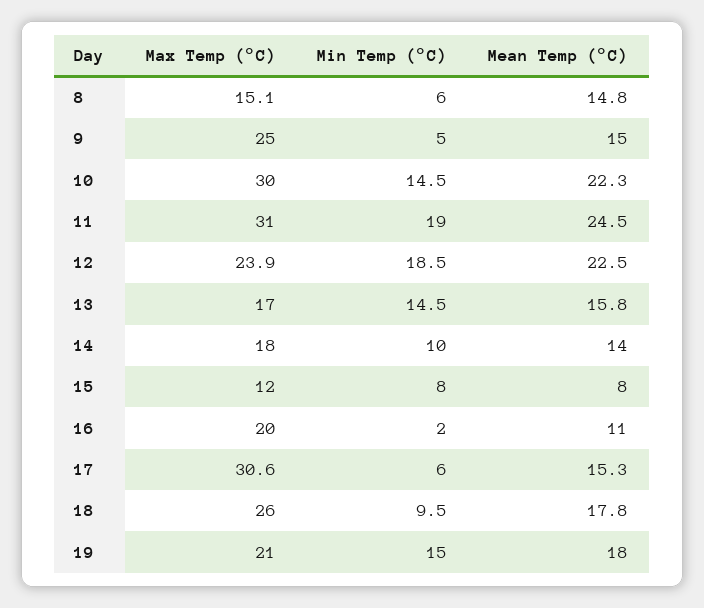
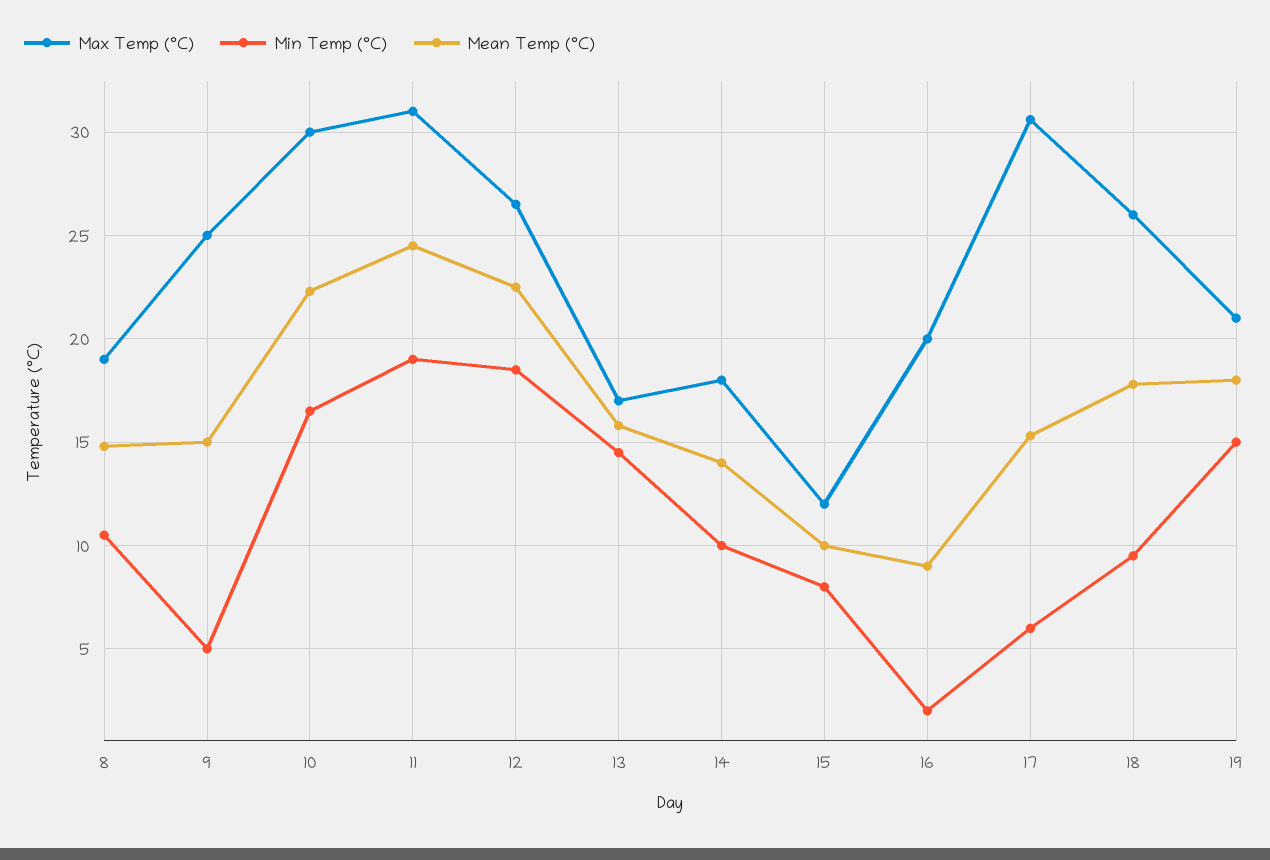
  {
    "Max Temp (°C)": {
-     "8": 15.1,
+     "8": 19,
      "9": 25,
      "10": 30,
      "11": 31,
-     "12": 23.9,
+     "12": 26.5,
      "13": 17,
      "14": 18,
      "15": 12,
      "16": 20,
      "17": 30.6,
      "18": 26,
      "19": 21
    },
    "Min Temp (°C)": {
-     "8": 6,
+     "8": 10.5,
      "9": 5,
-     "10": 14.5,
+     "10": 16.5,
      "11": 19,
      "12": 18.5,
      "13": 14.5,
      "14": 10,
      "15": 8,
      "16": 2,
      "17": 6,
      "18": 9.5,
      "19": 15
    },
    "Mean Temp (°C)": {
      "8": 14.8,
      "9": 15,
      "10": 22.3,
      "11": 24.5,
      "12": 22.5,
      "13": 15.8,
      "14": 14,
-     "15": 8,
+     "15": 10,
-     "16": 11,
+     "16": 9,
      "17": 15.3,
      "18": 17.8,
      "19": 18
    }
  }

